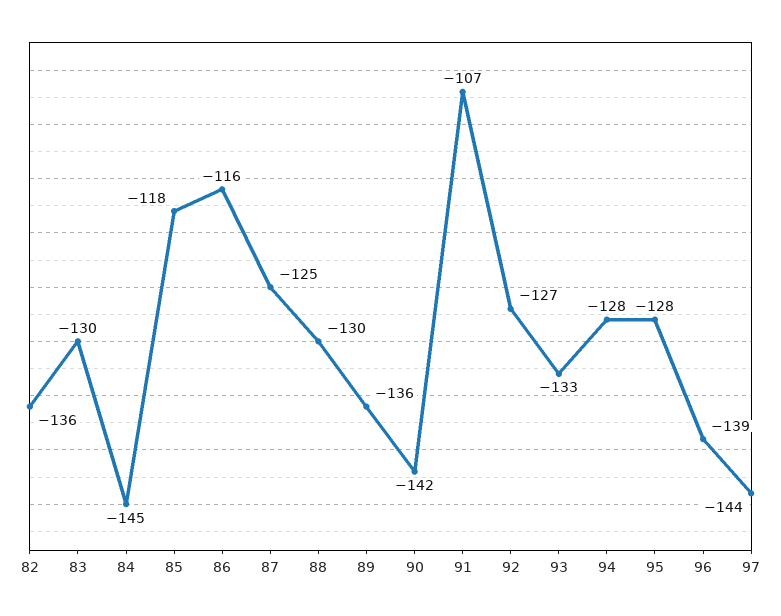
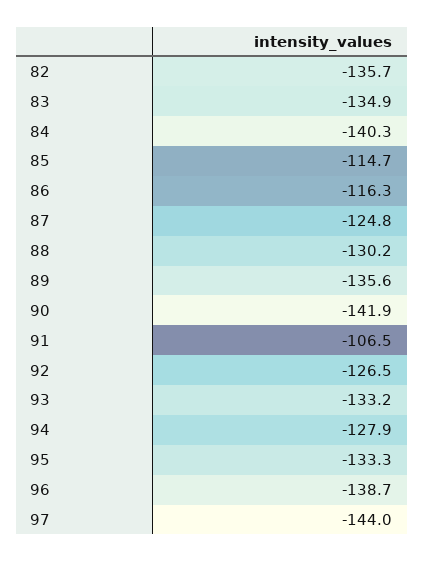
  {
    "82": -135.7,
-   "83": -130,
+   "83": -134.9,
-   "84": -145,
+   "84": -140.3,
-   "85": -118,
+   "85": -114.7,
    "86": -116.3,
    "87": -124.8,
    "88": -130.2,
    "89": -135.6,
    "90": -141.9,
    "91": -106.5,
    "92": -126.5,
    "93": -133.2,
    "94": -127.9,
-   "95": -128,
+   "95": -133.3,
    "96": -138.7,
    "97": -144
  }

